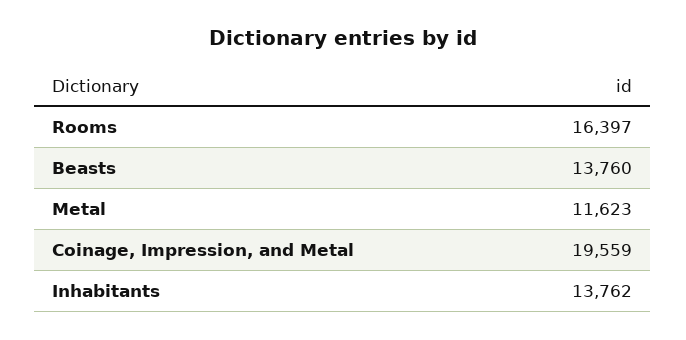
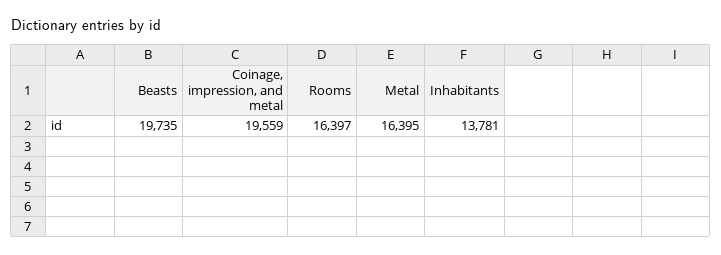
  {
    "Rooms": 16397,
-   "Beasts": 13760,
+   "Beasts": 19735,
-   "Metal": 11623,
+   "Metal": 16395,
    "Coinage, Impression, and Metal": 19559,
-   "Inhabitants": 13762
+   "Inhabitants": 13781
  }

